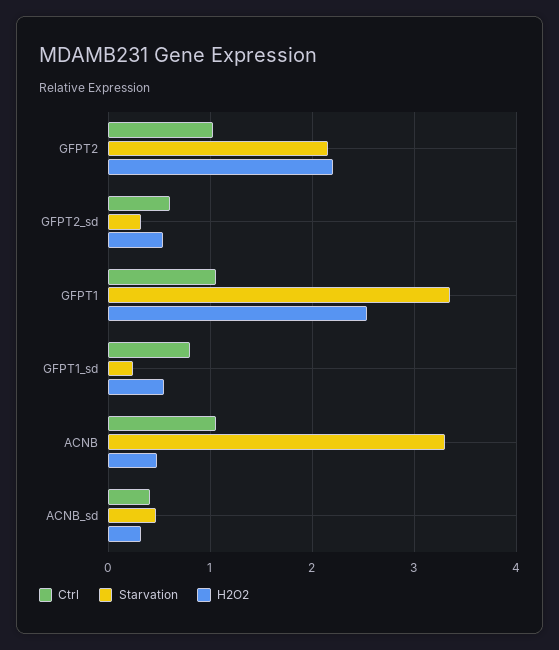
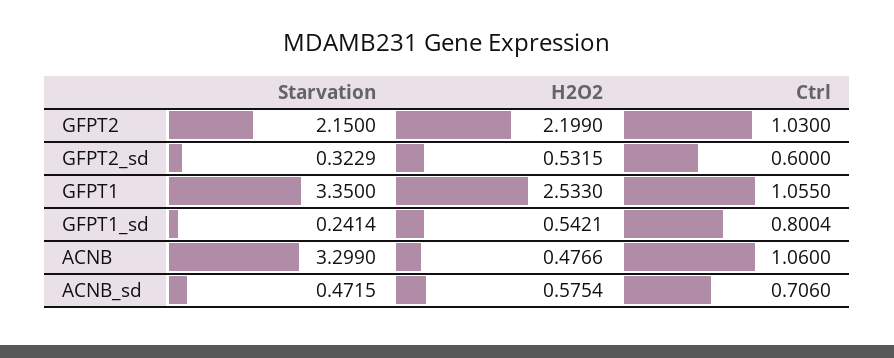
  {
    "Ctrl": {
      "GFPT2": 1.03,
      "GFPT2_sd": 0.6,
      "GFPT1": 1.055,
      "GFPT1_sd": 0.8004,
      "ACNB": 1.06,
-     "ACNB_sd": 0.4
+     "ACNB_sd": 0.706
    },
    "Starvation": {
      "GFPT2": 2.15,
      "GFPT2_sd": 0.3229,
      "GFPT1": 3.35,
      "GFPT1_sd": 0.2414,
      "ACNB": 3.299,
      "ACNB_sd": 0.4715
    },
    "H2O2": {
      "GFPT2": 2.199,
      "GFPT2_sd": 0.5315,
      "GFPT1": 2.533,
      "GFPT1_sd": 0.5421,
      "ACNB": 0.4766,
-     "ACNB_sd": 0.3
+     "ACNB_sd": 0.5754
    }
  }

